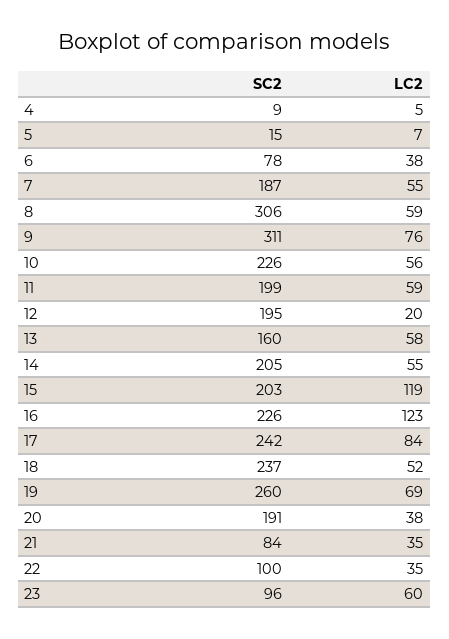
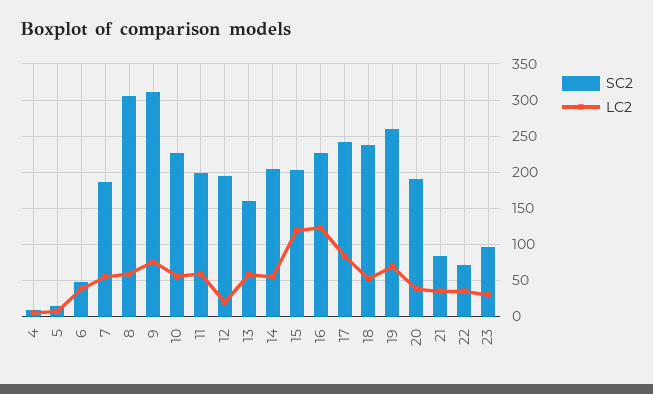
  {
    "SC2": {
      "4": 9,
      "5": 15,
-     "6": 78,
+     "6": 50,
      "7": 187,
      "8": 306,
      "9": 311,
      "10": 226,
      "11": 199,
      "12": 195,
      "13": 160,
      "14": 205,
      "15": 203,
      "16": 226,
      "17": 242,
      "18": 237,
      "19": 260,
      "20": 191,
      "21": 84,
-     "22": 100,
+     "22": 70,
      "23": 96
    },
    "LC2": {
      "4": 5,
      "5": 7,
      "6": 38,
      "7": 55,
      "8": 59,
      "9": 76,
      "10": 56,
      "11": 59,
      "12": 20,
      "13": 58,
      "14": 55,
      "15": 119,
      "16": 123,
      "17": 84,
      "18": 52,
      "19": 69,
      "20": 38,
      "21": 35,
      "22": 35,
-     "23": 60
+     "23": 30
    }
  }

